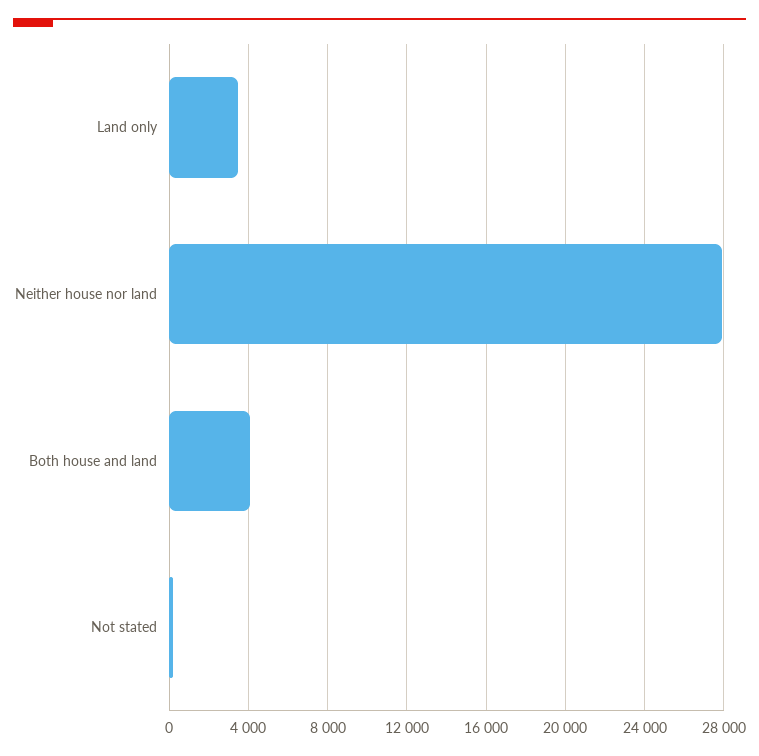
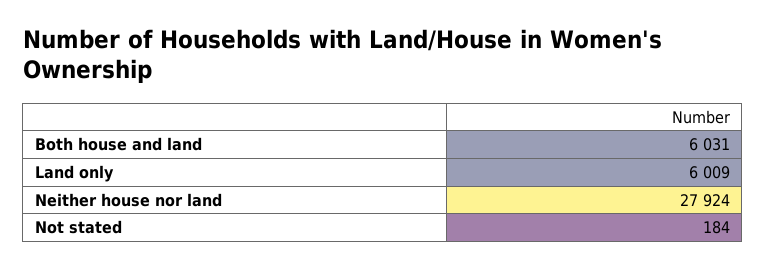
  {
-   "Land only": 3500,
+   "Land only": 6009,
    "Neither house nor land": 27924,
-   "Both house and land": 4000,
+   "Both house and land": 6031,
    "Not stated": 184
  }

